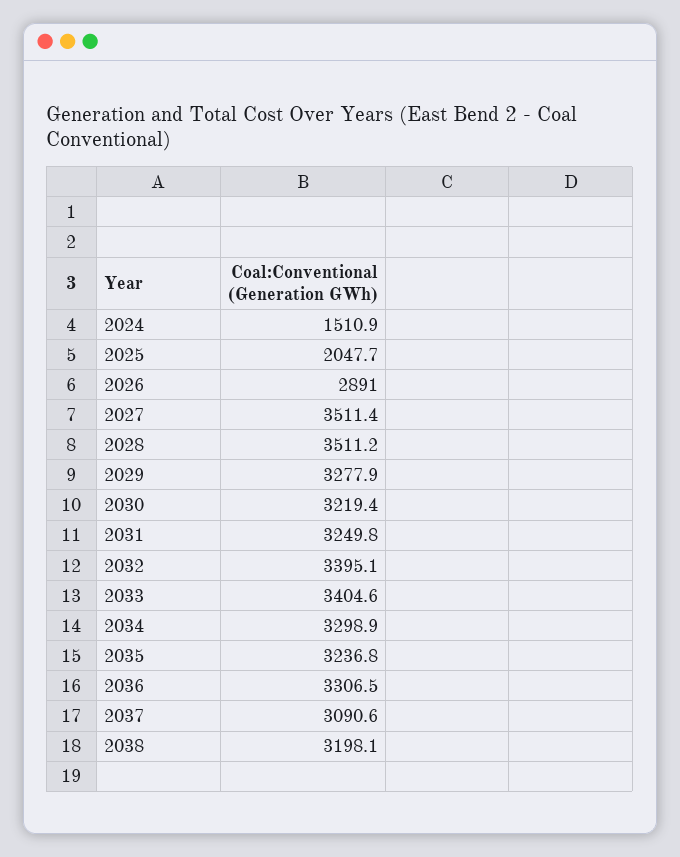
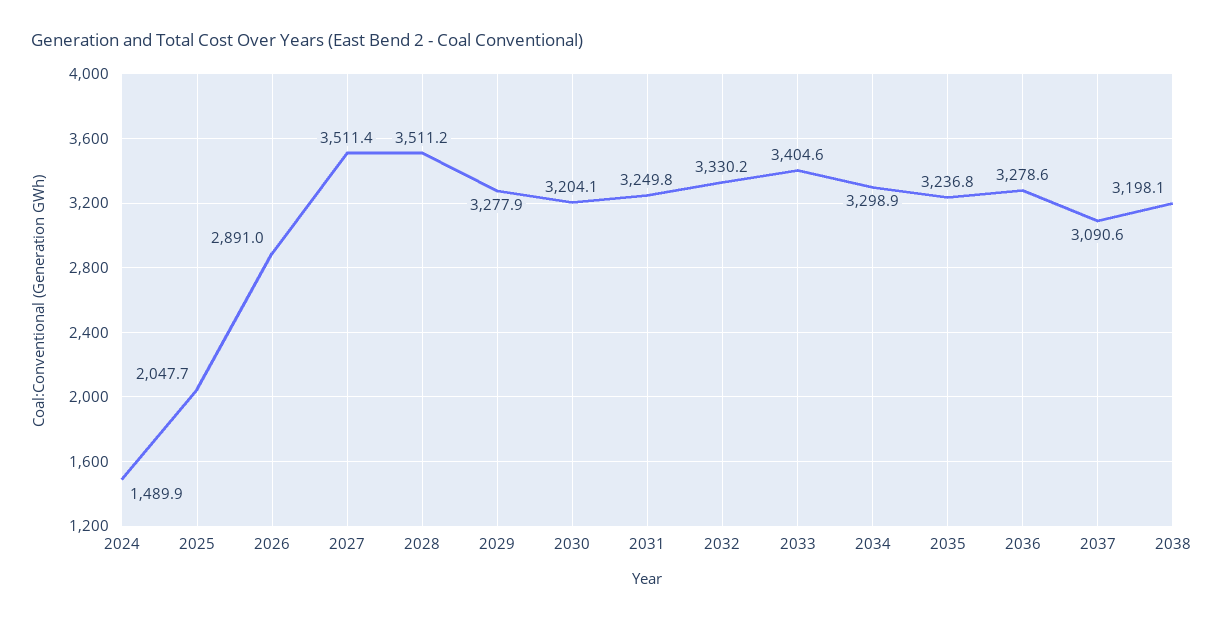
  {
-   "2024": 1510.9,
+   "2024": 1489.9,
    "2025": 2047.7,
    "2026": 2891,
    "2027": 3511.4,
    "2028": 3511.2,
    "2029": 3277.9,
-   "2030": 3219.4,
+   "2030": 3204.1,
    "2031": 3249.8,
-   "2032": 3395.1,
+   "2032": 3330.2,
    "2033": 3404.6,
    "2034": 3298.9,
    "2035": 3236.8,
-   "2036": 3306.5,
+   "2036": 3278.6,
    "2037": 3090.6,
    "2038": 3198.1
  }

